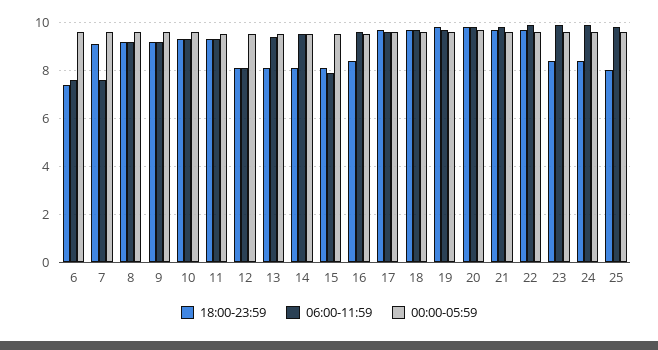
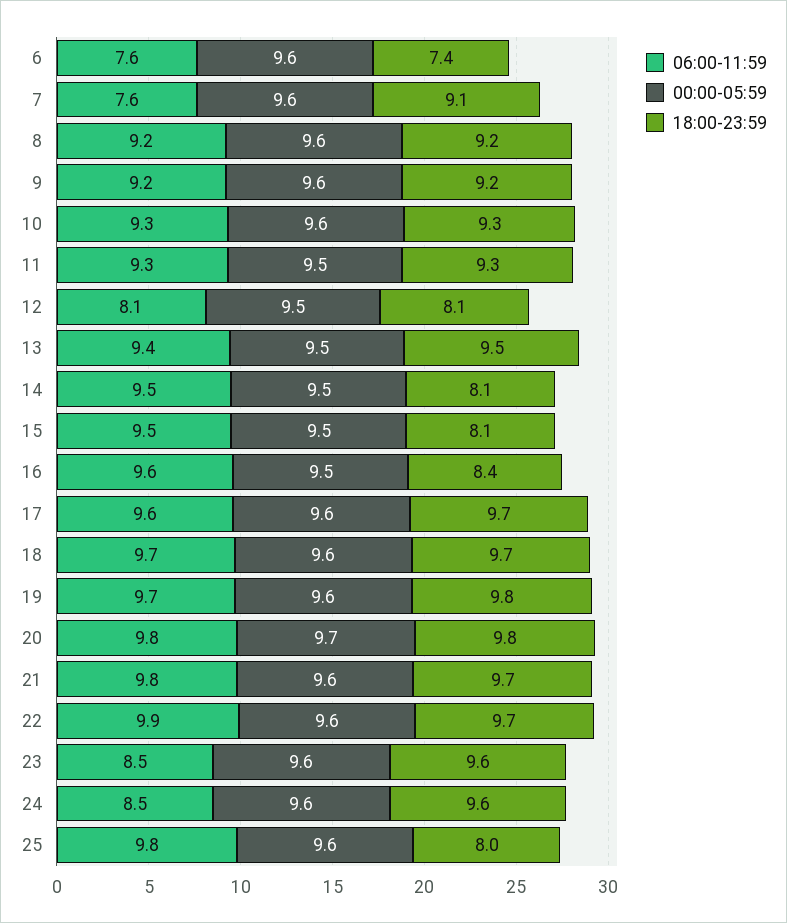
  {
    "18:00-23:59": {
      "6": 7.4,
      "7": 9.1,
      "8": 9.2,
      "9": 9.2,
      "10": 9.3,
      "11": 9.3,
      "12": 8.1,
-     "13": 8,
+     "13": 9.5,
      "14": 8.1,
      "15": 8.1,
      "16": 8.4,
      "17": 9.7,
      "18": 9.7,
      "19": 9.8,
      "20": 9.8,
      "21": 9.7,
      "22": 9.7,
-     "23": 8.5,
+     "23": 9.6,
-     "24": 8.5,
+     "24": 9.6,
      "25": 8
    },
    "06:00-11:59": {
      "6": 7.6,
      "7": 7.6,
      "8": 9.2,
      "9": 9.2,
      "10": 9.3,
      "11": 9.3,
      "12": 8.1,
      "13": 9.4,
      "14": 9.5,
-     "15": 8,
+     "15": 9.5,
      "16": 9.6,
      "17": 9.6,
      "18": 9.7,
      "19": 9.7,
      "20": 9.8,
      "21": 9.8,
      "22": 9.9,
-     "23": 10,
+     "23": 8.5,
-     "24": 10,
+     "24": 8.5,
      "25": 9.8
    },
    "00:00-05:59": {
      "6": 9.6,
      "7": 9.6,
      "8": 9.6,
      "9": 9.6,
      "10": 9.6,
      "11": 9.5,
      "12": 9.5,
      "13": 9.5,
      "14": 9.5,
      "15": 9.5,
      "16": 9.5,
      "17": 9.6,
      "18": 9.6,
      "19": 9.6,
      "20": 9.7,
      "21": 9.6,
      "22": 9.6,
      "23": 9.6,
      "24": 9.6,
      "25": 9.6
    }
  }

